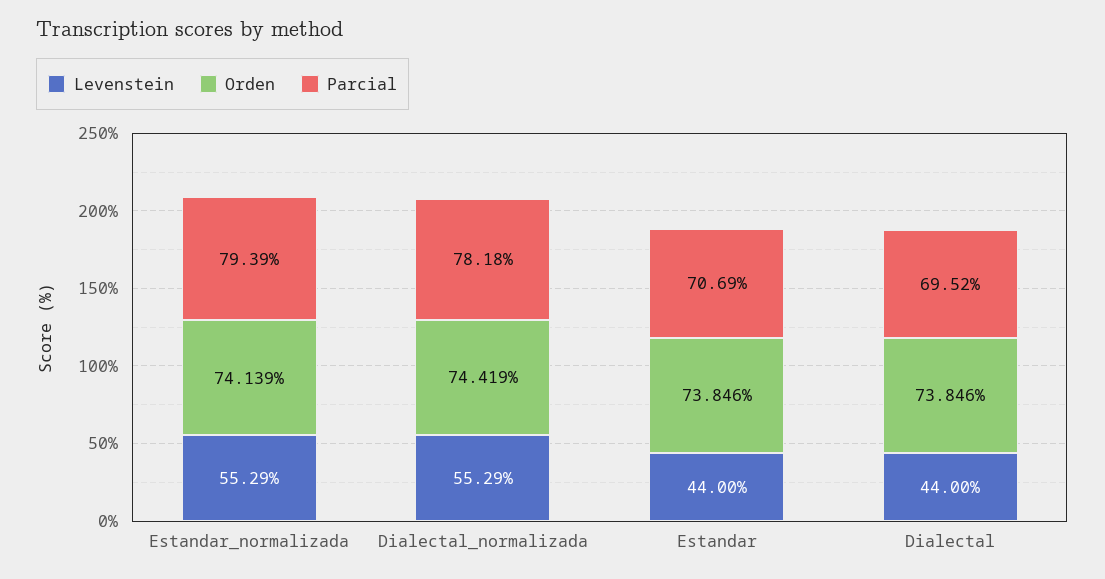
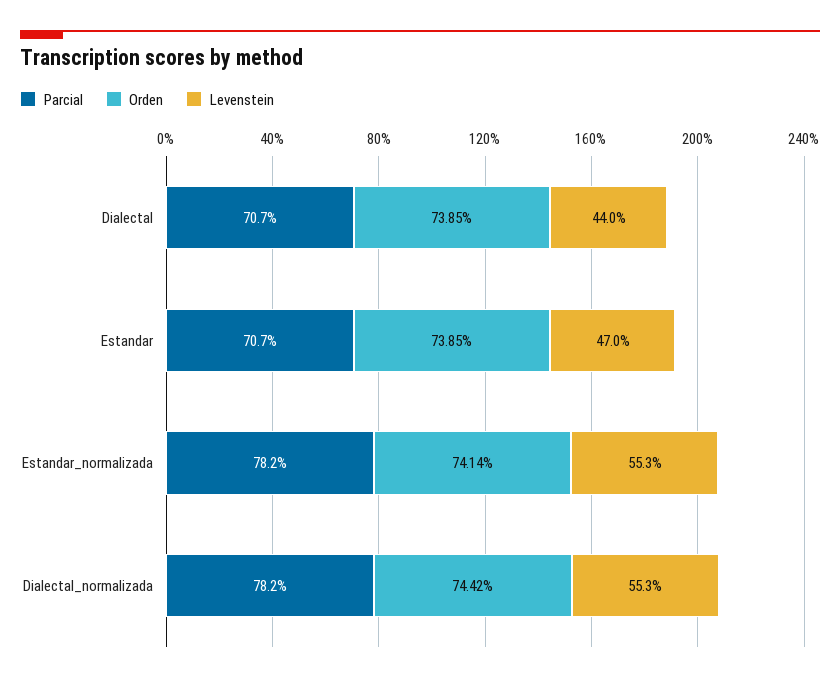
  {
    "Levenstein": {
      "Estandar_normalizada": 55.29,
      "Dialectal_normalizada": 55.29,
-     "Estandar": 44,
+     "Estandar": 47,
      "Dialectal": 44
    },
    "Orden": {
      "Estandar_normalizada": 74.139,
      "Dialectal_normalizada": 74.419,
      "Estandar": 73.846,
      "Dialectal": 73.846
    },
    "Parcial": {
-     "Estandar_normalizada": 79.39,
+     "Estandar_normalizada": 78.2,
      "Dialectal_normalizada": 78.18,
      "Estandar": 70.69,
-     "Dialectal": 69.52
+     "Dialectal": 70.7
    }
  }

